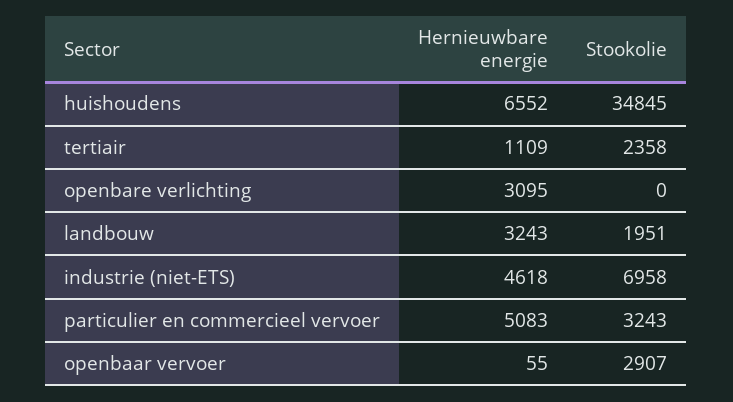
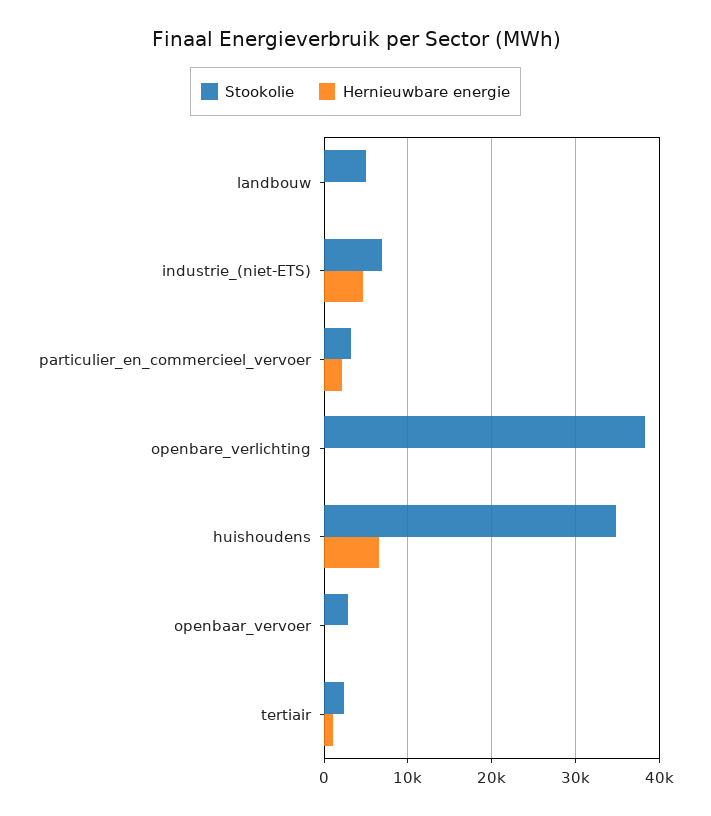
  {
    "Hernieuwbare energie": {
      "huishoudens": 6552,
      "tertiair": 1109,
-     "openbare verlichting": 3095,
+     "openbare verlichting": 0,
-     "landbouw": 3243,
+     "landbouw": 0,
      "industrie (niet-ETS)": 4618,
-     "particulier en commercieel vervoer": 5083,
+     "particulier en commercieel vervoer": 2000,
      "openbaar vervoer": 55
    },
    "Stookolie": {
      "huishoudens": 34845,
      "tertiair": 2358,
-     "openbare verlichting": 0,
+     "openbare verlichting": 38000,
-     "landbouw": 1951,
+     "landbouw": 5000,
      "industrie (niet-ETS)": 6958,
      "particulier en commercieel vervoer": 3243,
      "openbaar vervoer": 2907
    }
  }

